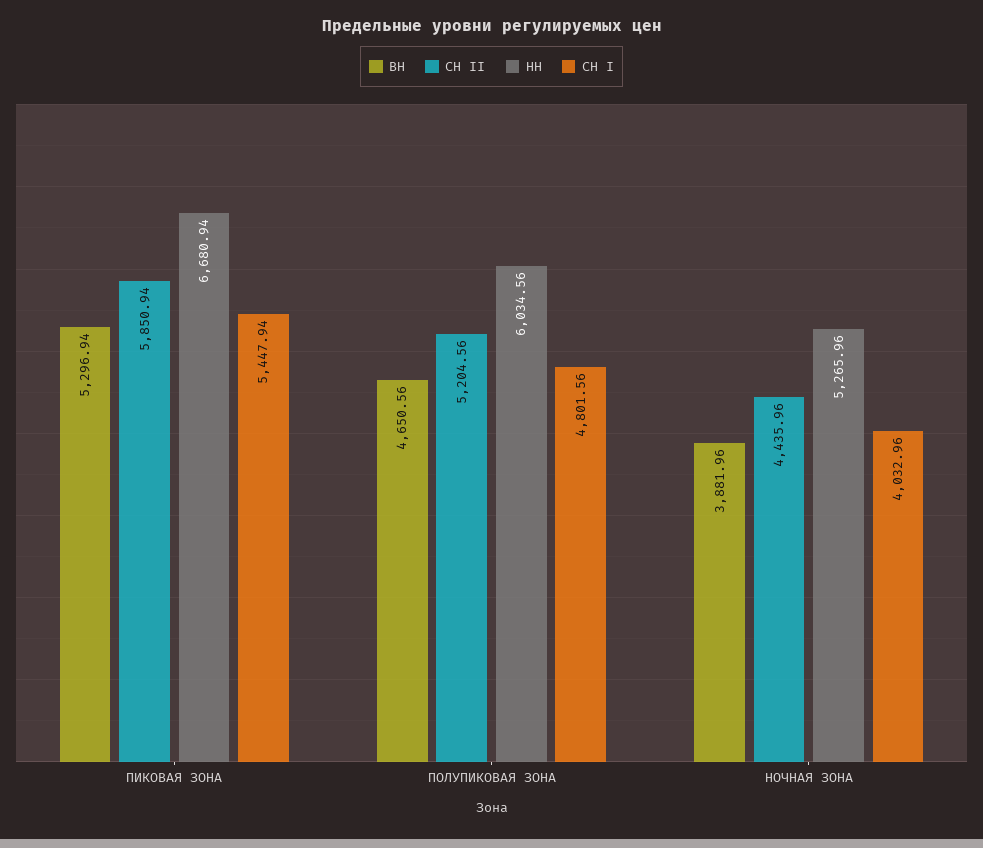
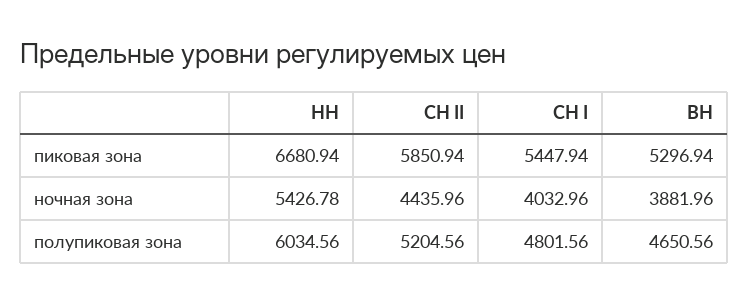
  {
    "ВН": {
      "ПИКОВАЯ ЗОНА": 5296.94,
      "ПОЛУПИКОВАЯ ЗОНА": 4650.56,
      "НОЧНАЯ ЗОНА": 3881.96
    },
    "СН II": {
      "ПИКОВАЯ ЗОНА": 5850.94,
      "ПОЛУПИКОВАЯ ЗОНА": 5204.56,
      "НОЧНАЯ ЗОНА": 4435.96
    },
    "НН": {
      "ПИКОВАЯ ЗОНА": 6680.94,
      "ПОЛУПИКОВАЯ ЗОНА": 6034.56,
-     "НОЧНАЯ ЗОНА": 5265.96
+     "НОЧНАЯ ЗОНА": 5426.78
    },
    "СН I": {
      "ПИКОВАЯ ЗОНА": 5447.94,
      "ПОЛУПИКОВАЯ ЗОНА": 4801.56,
      "НОЧНАЯ ЗОНА": 4032.96
    }
  }

